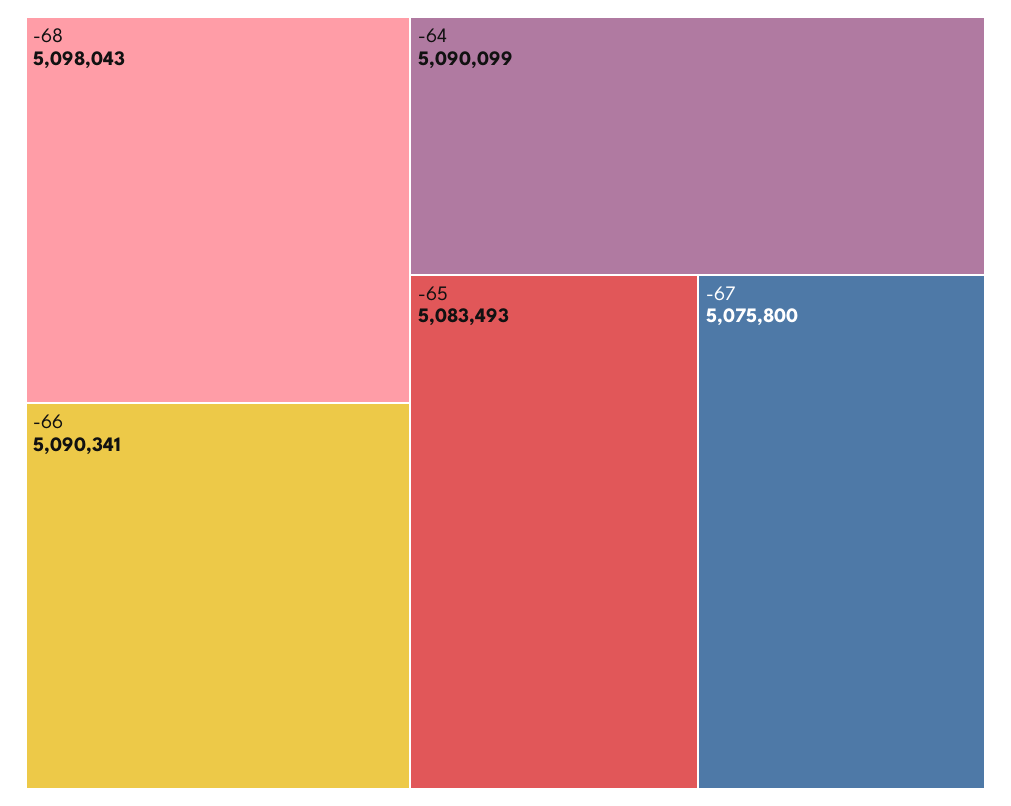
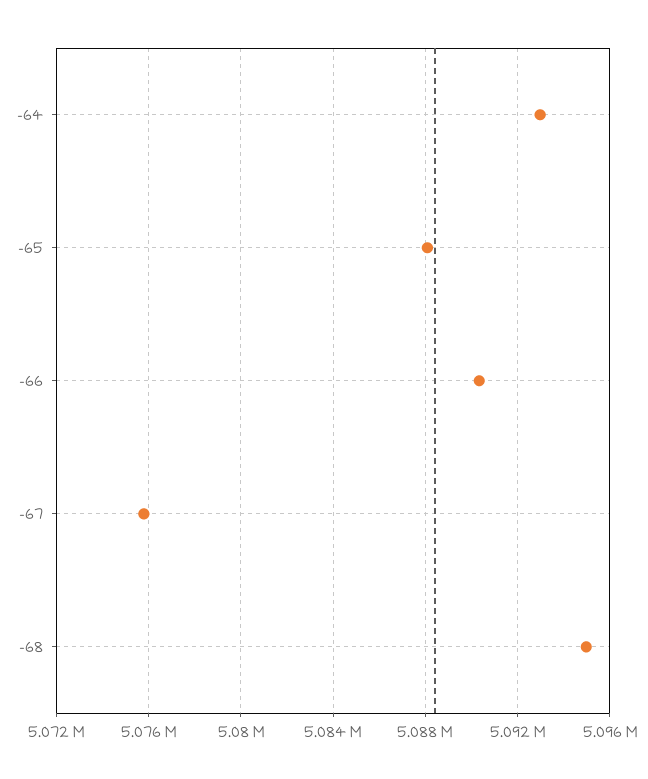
  {
-   "-68": 5098043,
+   "-68": 5095000,
    "-66": 5090341,
-   "-64": 5090099,
+   "-64": 5093000,
-   "-65": 5083493,
+   "-65": 5088000,
    "-67": 5075800
  }

